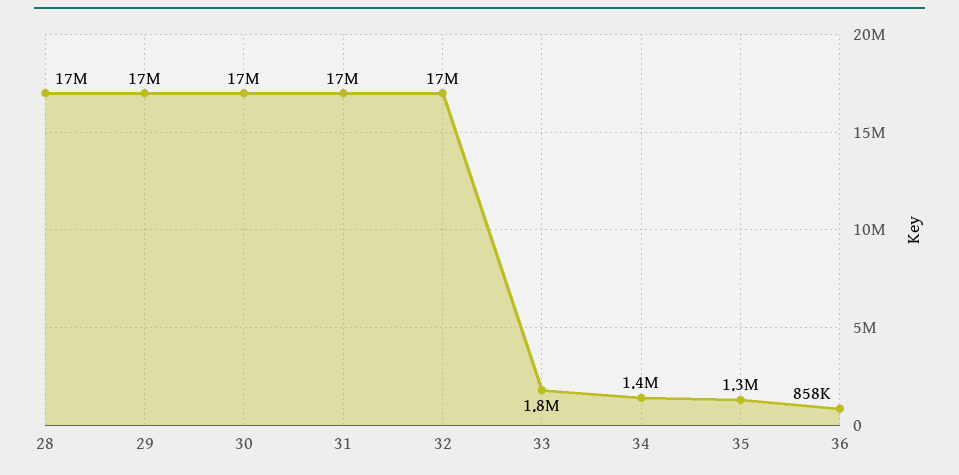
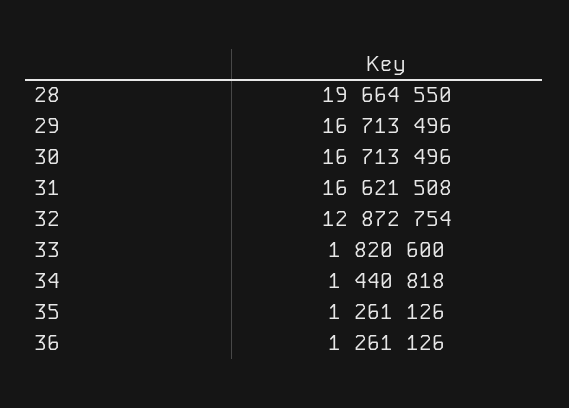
  {
-   "28": 17000000,
+   "28": 19664550,
    "29": 16713496,
    "30": 16713496,
    "31": 16621508,
-   "32": 17000000,
+   "32": 12872754,
    "33": 1820600,
    "34": 1440818,
    "35": 1261126,
-   "36": 858000
+   "36": 1261126
  }

